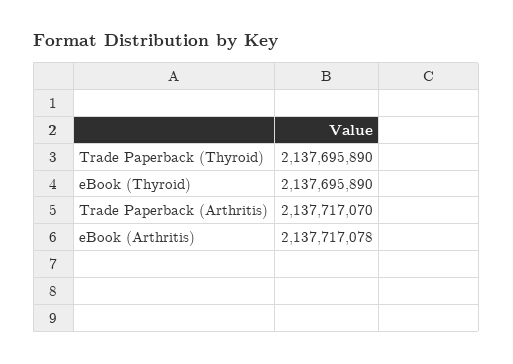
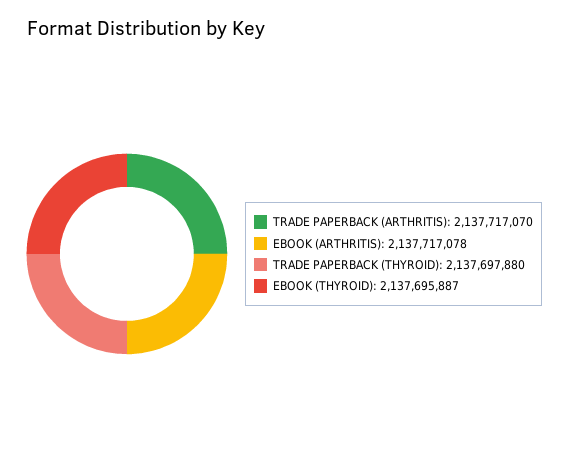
  {
-   "Trade Paperback (Thyroid)": 2137695890,
+   "Trade Paperback (Thyroid)": 2137697880,
-   "eBook (Thyroid)": 2137695890,
+   "eBook (Thyroid)": 2137695887,
    "Trade Paperback (Arthritis)": 2137717070,
    "eBook (Arthritis)": 2137717078
  }

